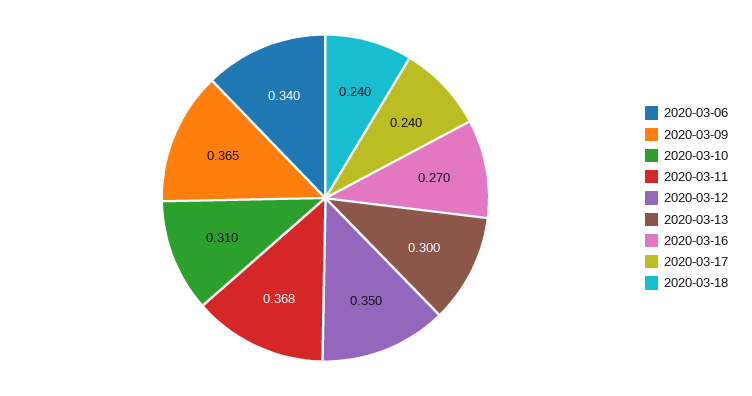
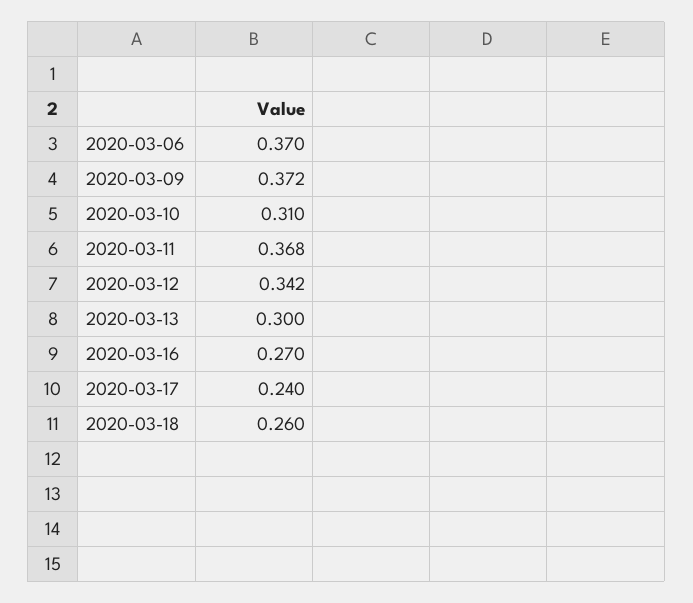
  {
-   "2020-03-06": 0.34,
+   "2020-03-06": 0.37,
-   "2020-03-09": 0.365,
+   "2020-03-09": 0.372,
    "2020-03-10": 0.31,
    "2020-03-11": 0.368,
-   "2020-03-12": 0.35,
+   "2020-03-12": 0.342,
    "2020-03-13": 0.3,
    "2020-03-16": 0.27,
    "2020-03-17": 0.24,
-   "2020-03-18": 0.24
+   "2020-03-18": 0.26
  }

